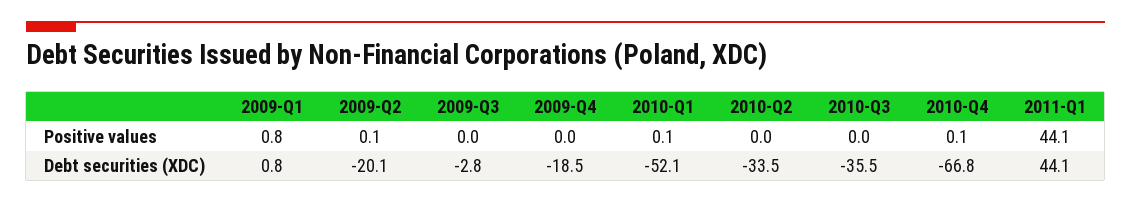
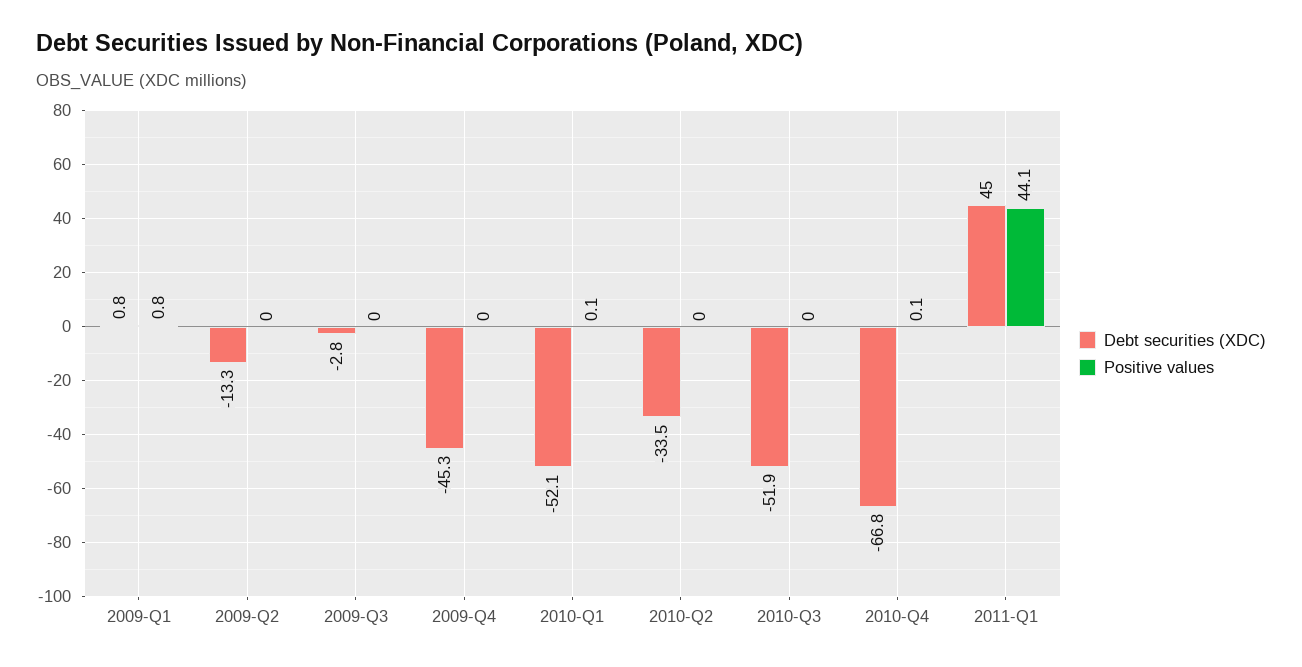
  {
    "Positive values": {
      "2009-Q1": 0.8,
-     "2009-Q2": 0.1,
+     "2009-Q2": 0,
      "2009-Q3": 0,
      "2009-Q4": 0,
      "2010-Q1": 0.1,
      "2010-Q2": 0,
      "2010-Q3": 0,
      "2010-Q4": 0.1,
      "2011-Q1": 44.1
    },
    "Debt securities (XDC)": {
      "2009-Q1": 0.8,
-     "2009-Q2": -20.1,
+     "2009-Q2": -13.3,
      "2009-Q3": -2.8,
-     "2009-Q4": -18.5,
+     "2009-Q4": -45.3,
      "2010-Q1": -52.1,
      "2010-Q2": -33.5,
-     "2010-Q3": -35.5,
+     "2010-Q3": -51.9,
      "2010-Q4": -66.8,
-     "2011-Q1": 44.1
+     "2011-Q1": 45
    }
  }

